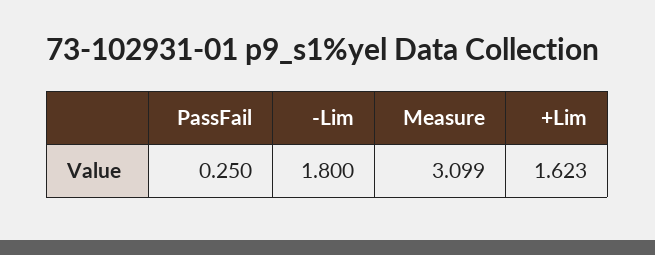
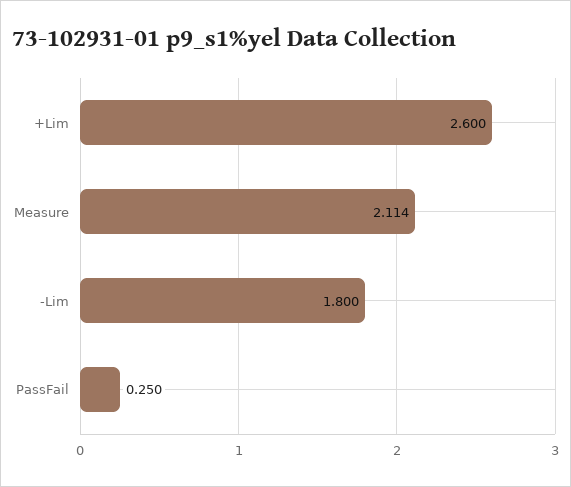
  {
    "PassFail": 0.25,
    "-Lim": 1.8,
-   "Measure": 3.099,
+   "Measure": 2.114,
-   "+Lim": 1.623
+   "+Lim": 2.6
  }

